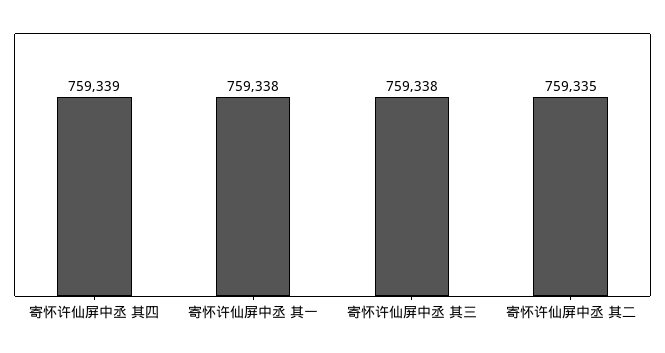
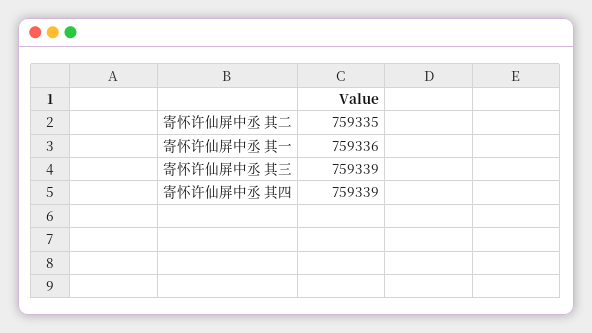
  {
    "寄怀许仙屏中丞 其四": 759339,
-   "寄怀许仙屏中丞 其一": 759338,
+   "寄怀许仙屏中丞 其一": 759336,
-   "寄怀许仙屏中丞 其三": 759338,
+   "寄怀许仙屏中丞 其三": 759339,
    "寄怀许仙屏中丞 其二": 759335
  }

